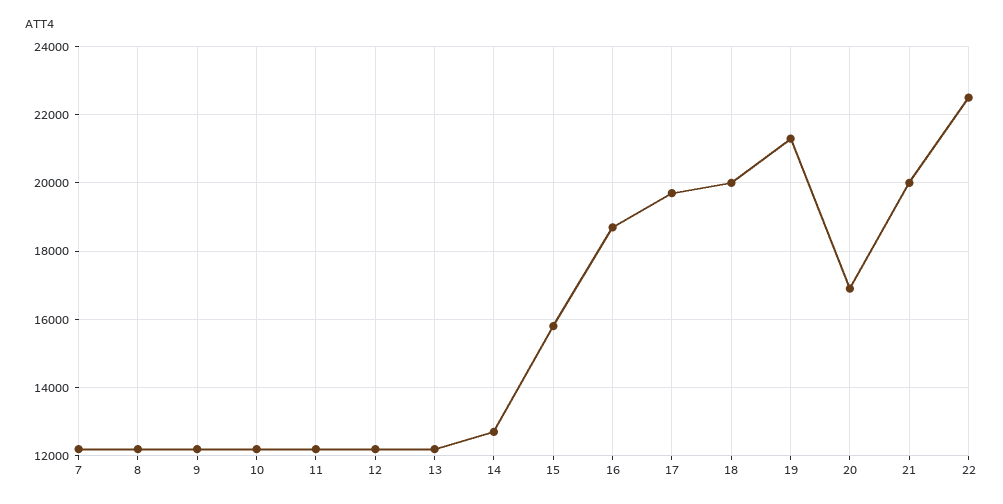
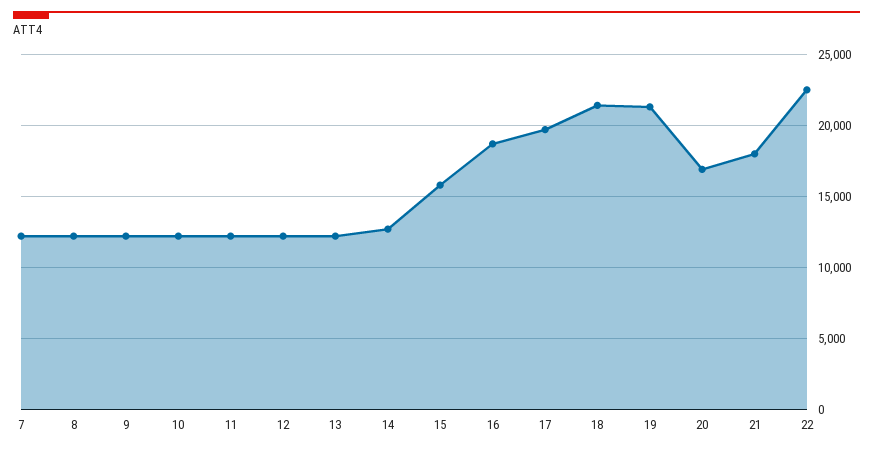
  {
    "7": 12200,
    "8": 12200,
    "9": 12200,
    "10": 12200,
    "11": 12200,
    "12": 12200,
    "13": 12200,
    "14": 12800,
    "15": 15800,
    "16": 18800,
    "17": 19800,
-   "18": 20000,
+   "18": 21500,
    "19": 21400,
    "20": 17000,
-   "21": 20000,
+   "21": 18000,
    "22": 22600
  }

